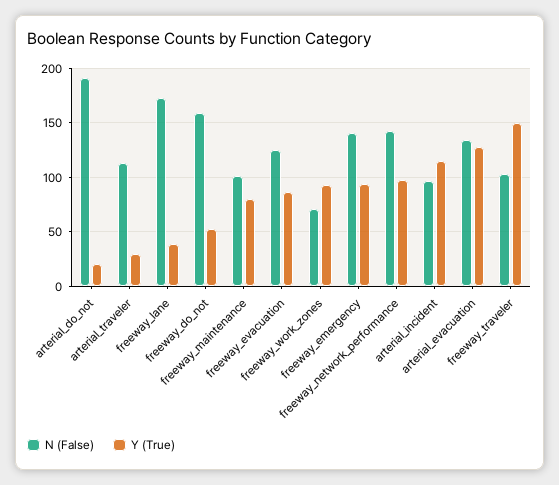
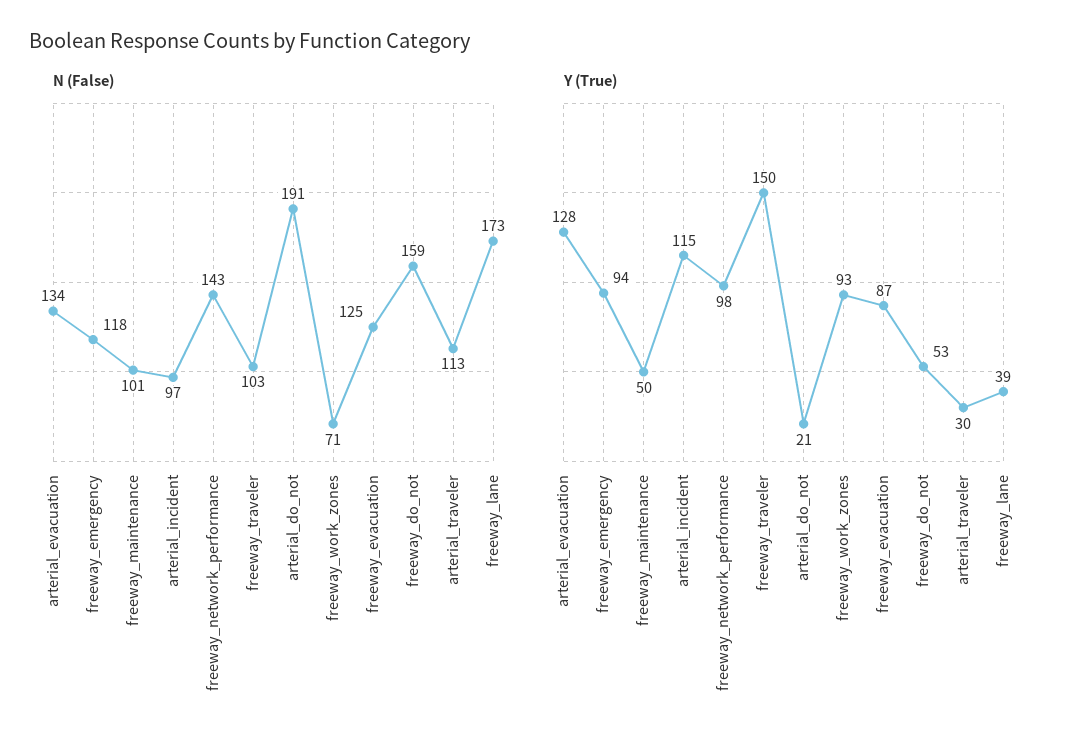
  {
    "N (False)": {
      "arterial_do_not": 191,
      "arterial_traveler": 113,
      "freeway_lane": 173,
      "freeway_do_not": 159,
      "freeway_maintenance": 101,
      "freeway_evacuation": 125,
      "freeway_work_zones": 71,
-     "freeway_emergency": 140,
+     "freeway_emergency": 118,
      "freeway_network_performance": 143,
      "arterial_incident": 97,
      "arterial_evacuation": 134,
      "freeway_traveler": 103
    },
    "Y (True)": {
      "arterial_do_not": 21,
      "arterial_traveler": 30,
      "freeway_lane": 39,
      "freeway_do_not": 53,
-     "freeway_maintenance": 80,
+     "freeway_maintenance": 50,
      "freeway_evacuation": 87,
      "freeway_work_zones": 93,
      "freeway_emergency": 94,
      "freeway_network_performance": 98,
      "arterial_incident": 115,
      "arterial_evacuation": 128,
      "freeway_traveler": 150
    }
  }

